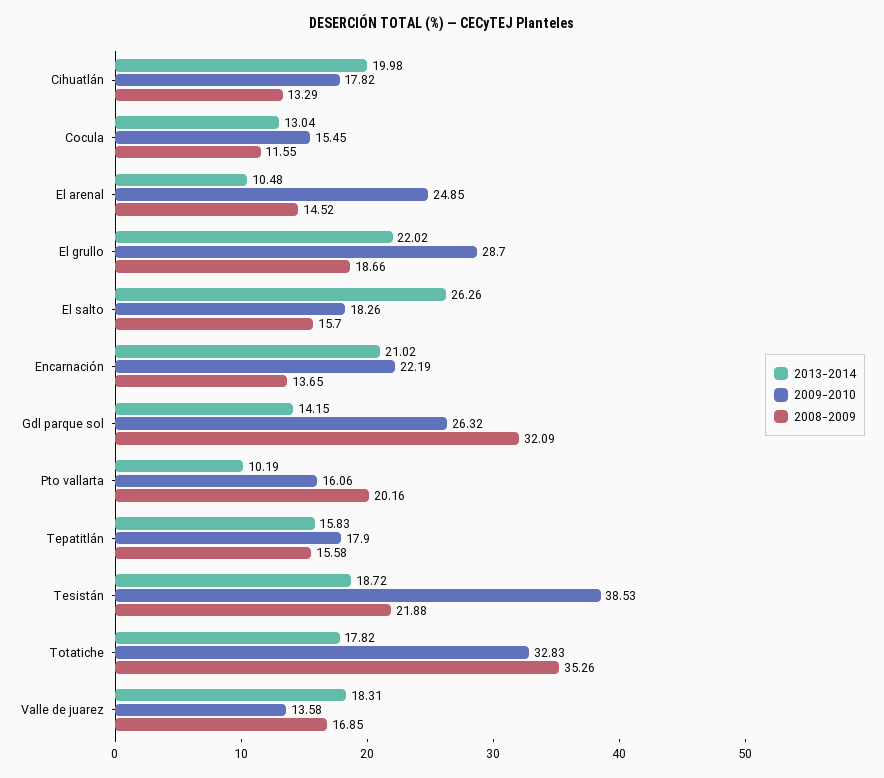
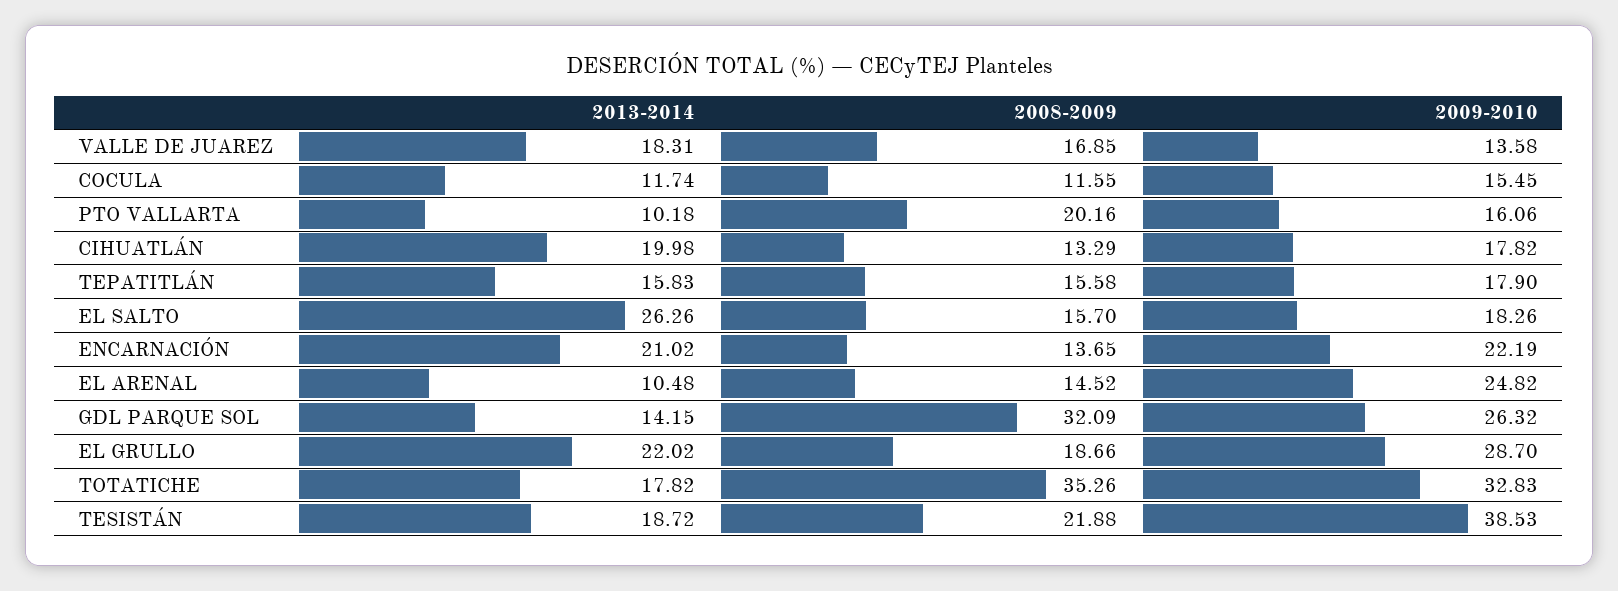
  {
    "2013-2014": {
      "Cihuatlán": 19.98,
-     "Cocula": 13.04,
+     "Cocula": 11.74,
      "El arenal": 10.48,
      "El grullo": 22.02,
      "El salto": 26.26,
      "Encarnación": 21.02,
      "Gdl parque sol": 14.15,
-     "Pto vallarta": 10.19,
+     "Pto vallarta": 10.18,
      "Tepatitlán": 15.83,
      "Tesistán": 18.72,
      "Totatiche": 17.82,
      "Valle de juarez": 18.31
    },
    "2009-2010": {
      "Cihuatlán": 17.82,
      "Cocula": 15.45,
-     "El arenal": 24.85,
+     "El arenal": 24.82,
      "El grullo": 28.7,
      "El salto": 18.26,
      "Encarnación": 22.19,
      "Gdl parque sol": 26.32,
      "Pto vallarta": 16.06,
      "Tepatitlán": 17.9,
      "Tesistán": 38.53,
      "Totatiche": 32.83,
      "Valle de juarez": 13.58
    },
    "2008-2009": {
      "Cihuatlán": 13.29,
      "Cocula": 11.55,
      "El arenal": 14.52,
      "El grullo": 18.66,
      "El salto": 15.7,
      "Encarnación": 13.65,
      "Gdl parque sol": 32.09,
      "Pto vallarta": 20.16,
      "Tepatitlán": 15.58,
      "Tesistán": 21.88,
      "Totatiche": 35.26,
      "Valle de juarez": 16.85
    }
  }

